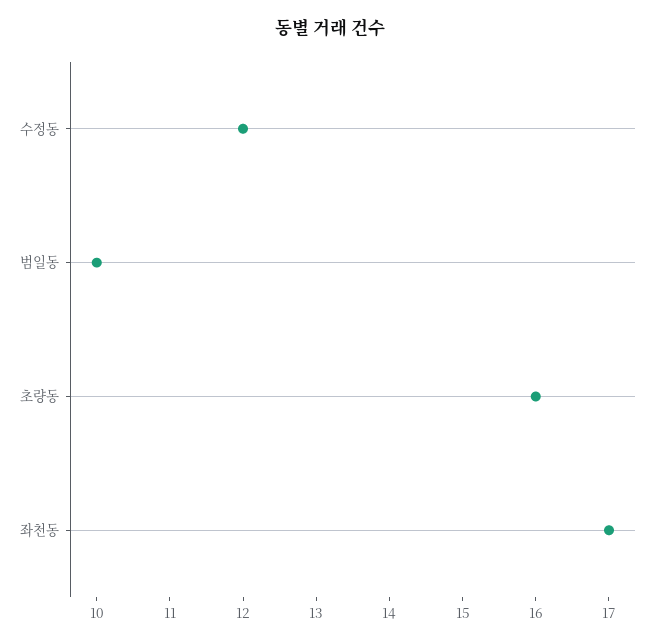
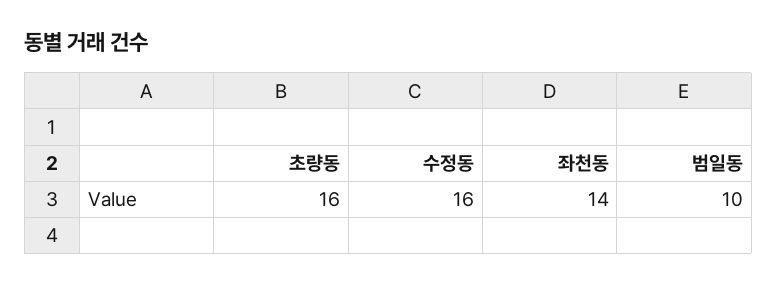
  {
-   "수정동": 12,
+   "수정동": 16,
    "범일동": 10,
    "초량동": 16,
-   "좌천동": 17
+   "좌천동": 14
  }

